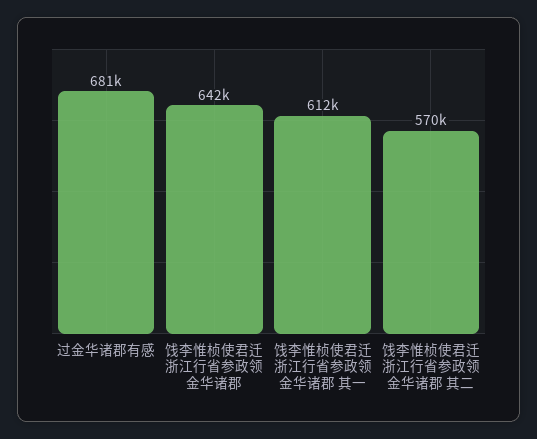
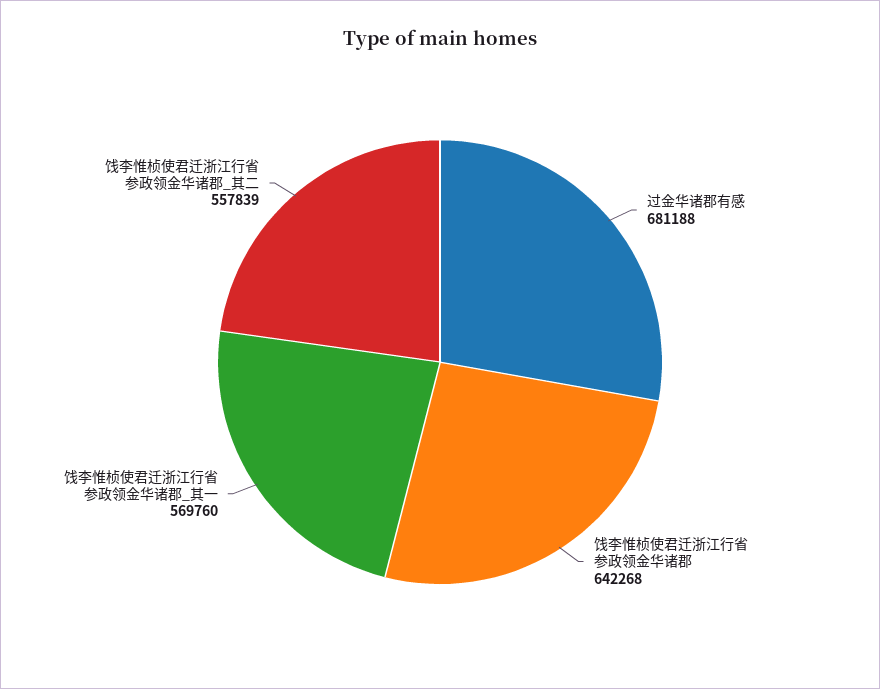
  {
    "过金华诸郡有感": 681188,
    "饯李惟桢使君迁浙江行省参政领金华诸郡": 642268,
-   "饯李惟桢使君迁浙江行省参政领金华诸郡 其一": 612000,
+   "饯李惟桢使君迁浙江行省参政领金华诸郡 其一": 569760,
-   "饯李惟桢使君迁浙江行省参政领金华诸郡 其二": 570000
+   "饯李惟桢使君迁浙江行省参政领金华诸郡 其二": 557839
  }

